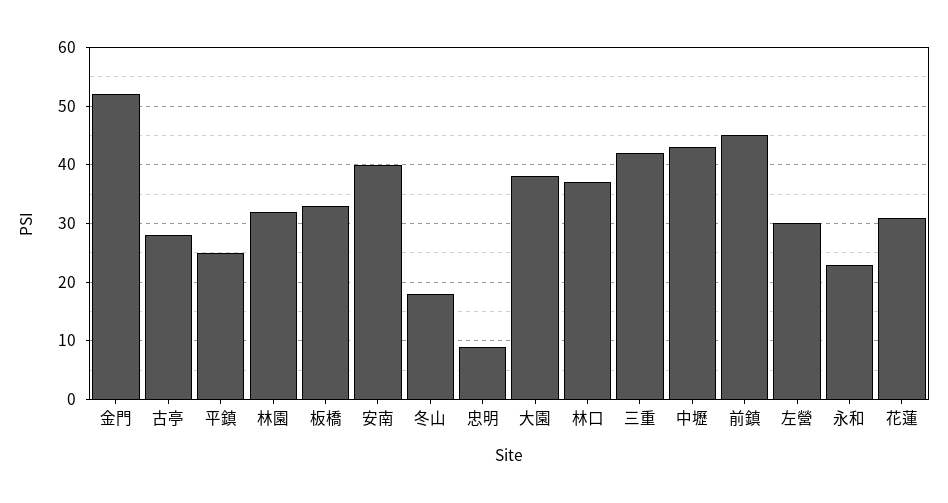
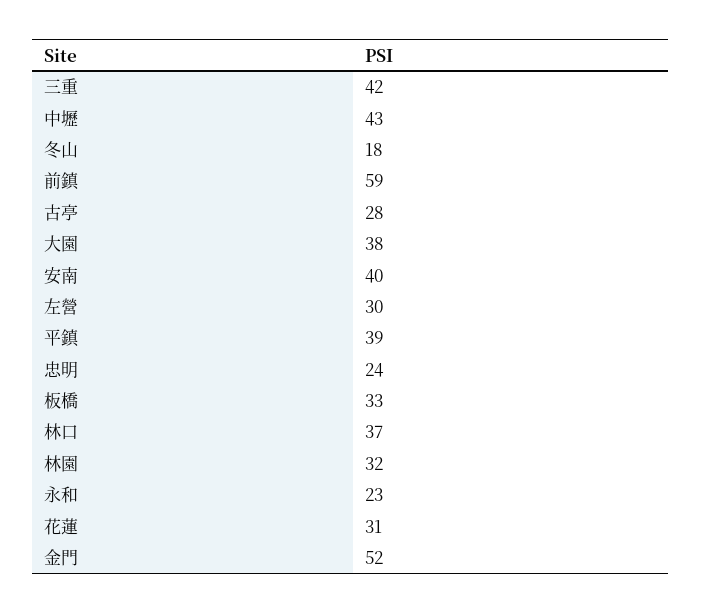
  {
    "金門": 52,
    "古亭": 28,
-   "平鎮": 25,
+   "平鎮": 39,
    "林園": 32,
    "板橋": 33,
    "安南": 40,
    "冬山": 18,
-   "忠明": 10,
+   "忠明": 24,
    "大園": 38,
    "林口": 37,
    "三重": 42,
    "中壢": 43,
-   "前鎮": 45,
+   "前鎮": 59,
    "左營": 30,
    "永和": 23,
    "花蓮": 31
  }

